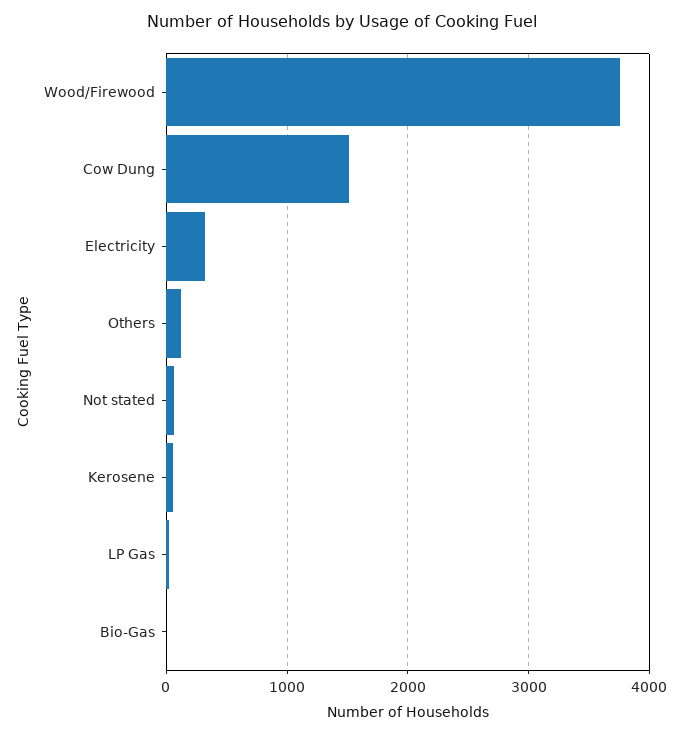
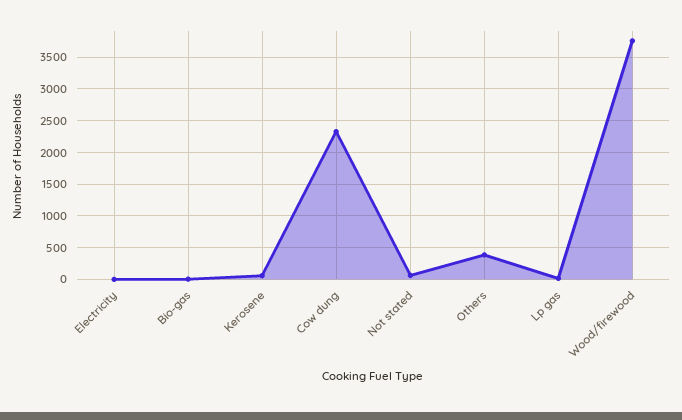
  {
    "Wood/Firewood": 3800,
-   "Cow Dung": 1500,
+   "Cow Dung": 2300,
-   "Electricity": 300,
+   "Electricity": 0,
-   "Others": 100,
+   "Others": 400,
    "Not stated": 100,
    "Kerosene": 100,
    "LP Gas": 0,
    "Bio-Gas": 0
  }

